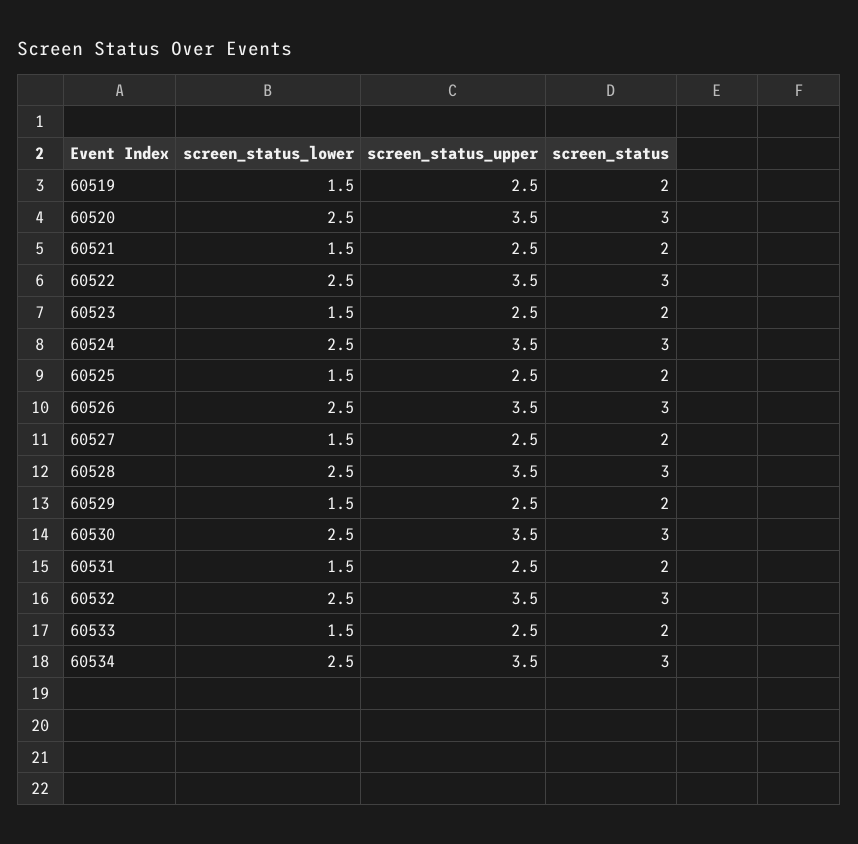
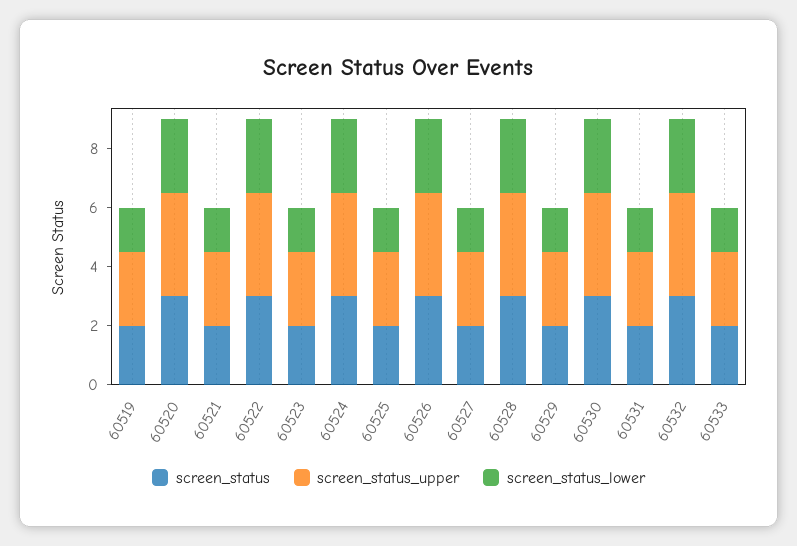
  {
    "screen_status_lower": {
      "60519": 1.5,
      "60520": 2.5,
      "60521": 1.5,
      "60522": 2.5,
      "60523": 1.5,
      "60524": 2.5,
      "60525": 1.5,
      "60526": 2.5,
      "60527": 1.5,
      "60528": 2.5,
      "60529": 1.5,
      "60530": 2.5,
      "60531": 1.5,
      "60532": 2.5,
-     "60533": 1.5,
+     "60533": 1.5
-     "60534": 2.5
    },
    "screen_status_upper": {
      "60519": 2.5,
      "60520": 3.5,
      "60521": 2.5,
      "60522": 3.5,
      "60523": 2.5,
      "60524": 3.5,
      "60525": 2.5,
      "60526": 3.5,
      "60527": 2.5,
      "60528": 3.5,
      "60529": 2.5,
      "60530": 3.5,
      "60531": 2.5,
      "60532": 3.5,
-     "60533": 2.5,
+     "60533": 2.5
-     "60534": 3.5
    },
    "screen_status": {
      "60519": 2,
      "60520": 3,
      "60521": 2,
      "60522": 3,
      "60523": 2,
      "60524": 3,
      "60525": 2,
      "60526": 3,
      "60527": 2,
      "60528": 3,
      "60529": 2,
      "60530": 3,
      "60531": 2,
      "60532": 3,
-     "60533": 2,
+     "60533": 2
-     "60534": 3
    }
  }

